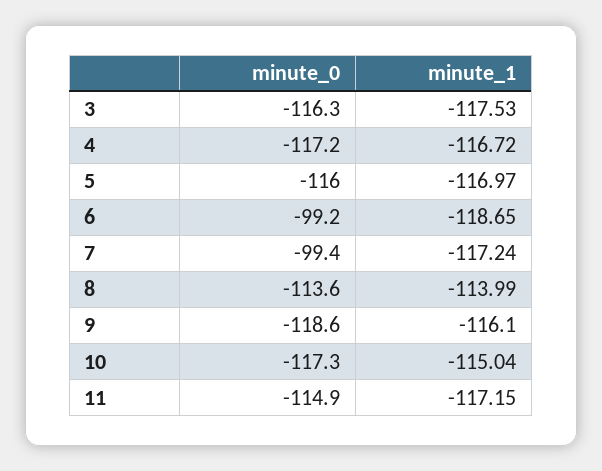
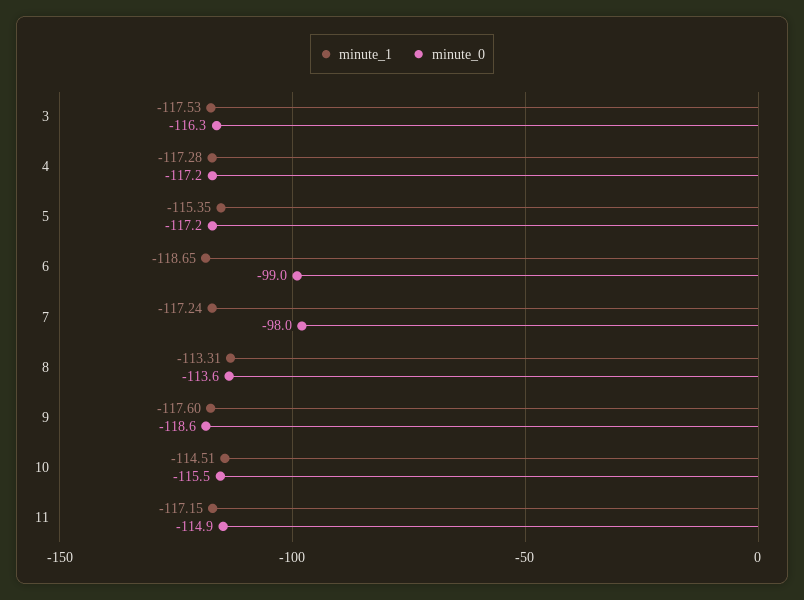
  {
    "minute_0": {
      "3": -116.3,
      "4": -117.2,
-     "5": -116,
+     "5": -117.2,
-     "6": -99.2,
+     "6": -99,
-     "7": -99.4,
+     "7": -98,
      "8": -113.6,
      "9": -118.6,
-     "10": -117.3,
+     "10": -115.5,
      "11": -114.9
    },
    "minute_1": {
      "3": -117.53,
-     "4": -116.72,
+     "4": -117.28,
-     "5": -116.97,
+     "5": -115.35,
      "6": -118.65,
      "7": -117.24,
-     "8": -113.99,
+     "8": -113.31,
-     "9": -116.1,
+     "9": -117.6,
-     "10": -115.04,
+     "10": -114.51,
      "11": -117.15
    }
  }

